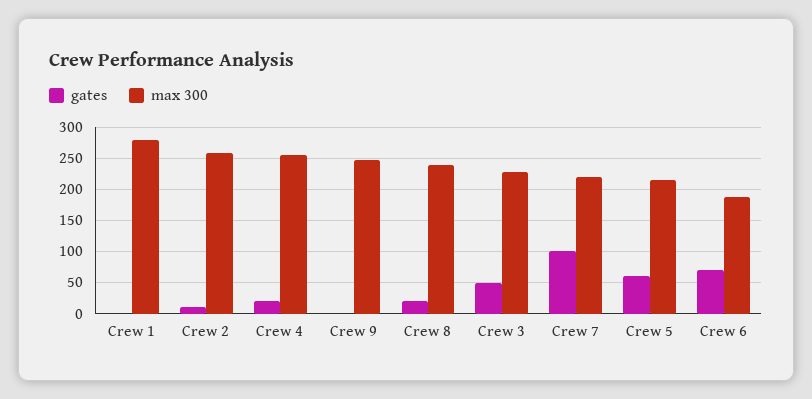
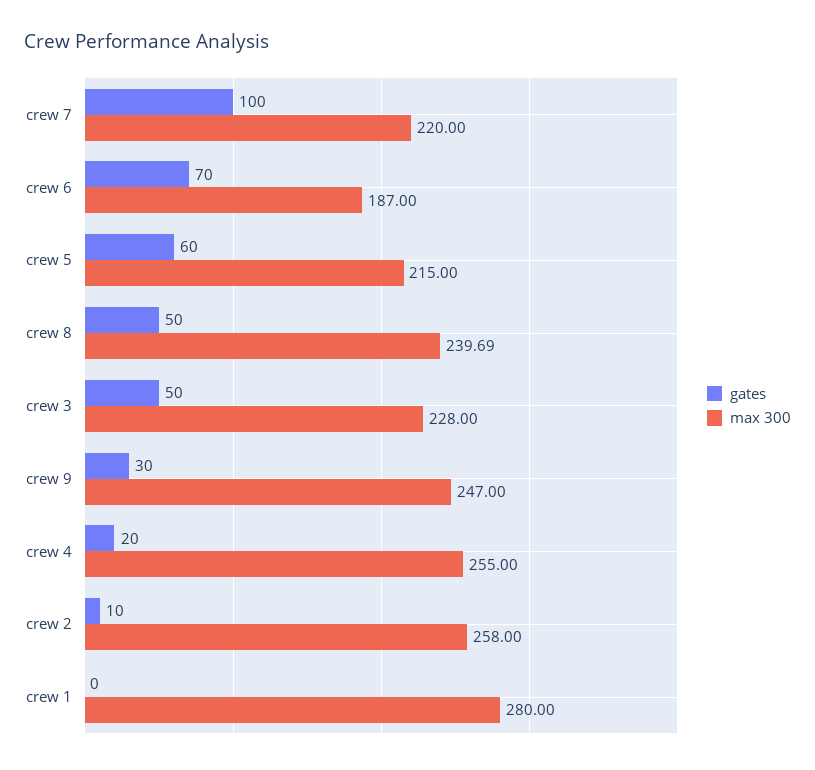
  {
    "gates": {
      "Crew 1": 0,
      "Crew 2": 10,
      "Crew 4": 20,
-     "Crew 9": 0,
+     "Crew 9": 30,
-     "Crew 8": 20,
+     "Crew 8": 50,
      "Crew 3": 50,
      "Crew 7": 100,
      "Crew 5": 60,
      "Crew 6": 70
    },
    "max 300": {
      "Crew 1": 280,
      "Crew 2": 258,
      "Crew 4": 255,
      "Crew 9": 247,
      "Crew 8": 239.69,
      "Crew 3": 228,
      "Crew 7": 220,
      "Crew 5": 215,
      "Crew 6": 187
    }
  }

